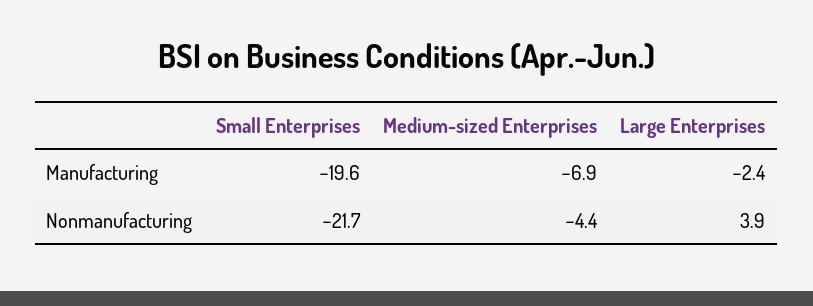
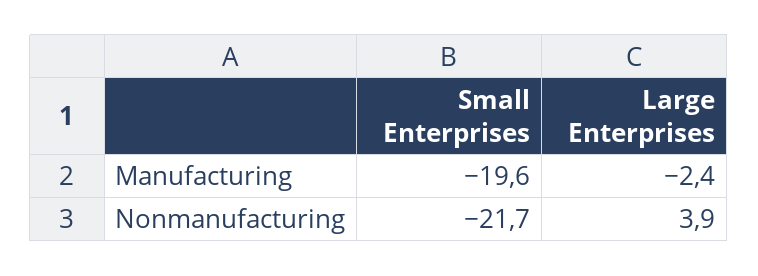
  {
    "Small Enterprises": {
      "Manufacturing": -19.6,
      "Nonmanufacturing": -21.7
    },
-   "Medium-sized Enterprises": {
-     "Manufacturing": -6.9,
-     "Nonmanufacturing": -4.4
-   },
    "Large Enterprises": {
      "Manufacturing": -2.4,
      "Nonmanufacturing": 3.9
    }
  }

